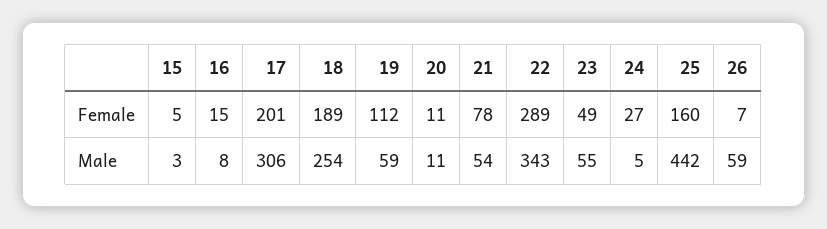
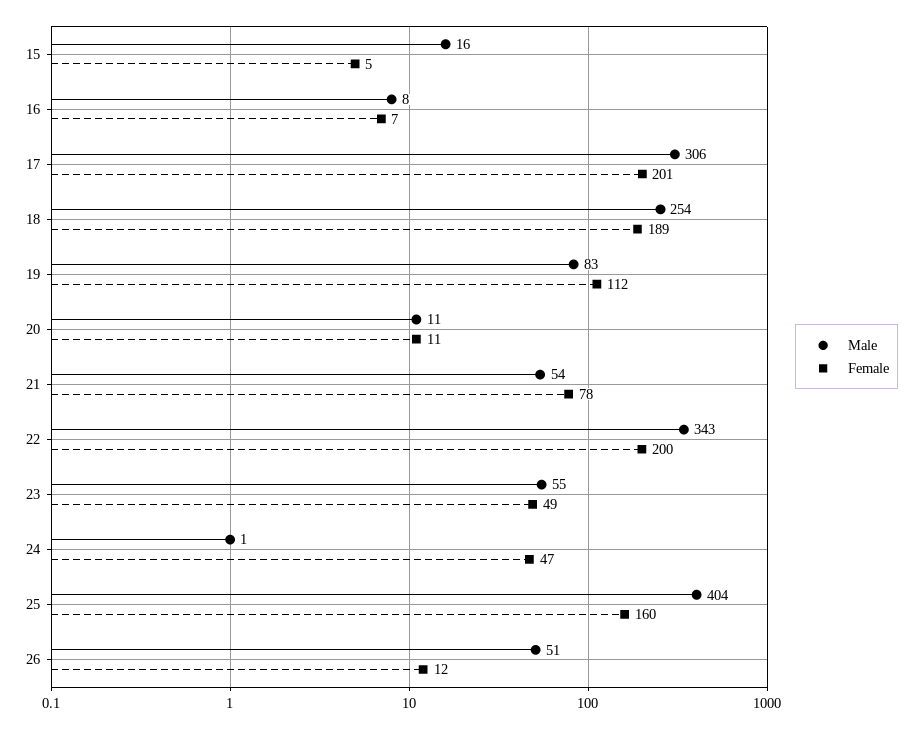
  {
    "Female": {
      "15": 5,
-     "16": 15,
+     "16": 7,
      "17": 201,
      "18": 189,
      "19": 112,
      "20": 11,
      "21": 78,
-     "22": 289,
+     "22": 200,
      "23": 49,
-     "24": 27,
+     "24": 47,
      "25": 160,
-     "26": 7
+     "26": 12
    },
    "Male": {
-     "15": 3,
+     "15": 16,
      "16": 8,
      "17": 306,
      "18": 254,
-     "19": 59,
+     "19": 83,
      "20": 11,
      "21": 54,
      "22": 343,
      "23": 55,
-     "24": 5,
+     "24": 1,
-     "25": 442,
+     "25": 404,
-     "26": 59
+     "26": 51
    }
  }

